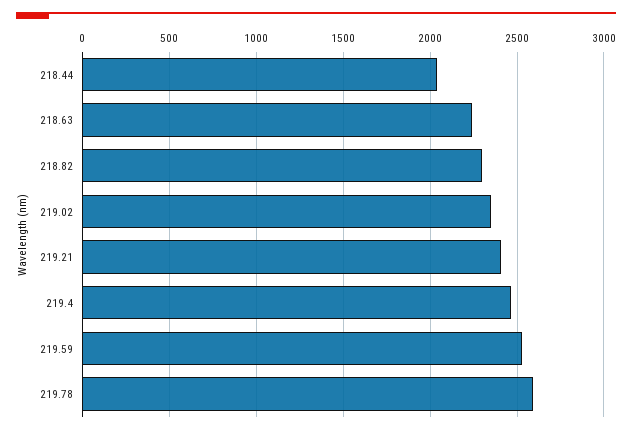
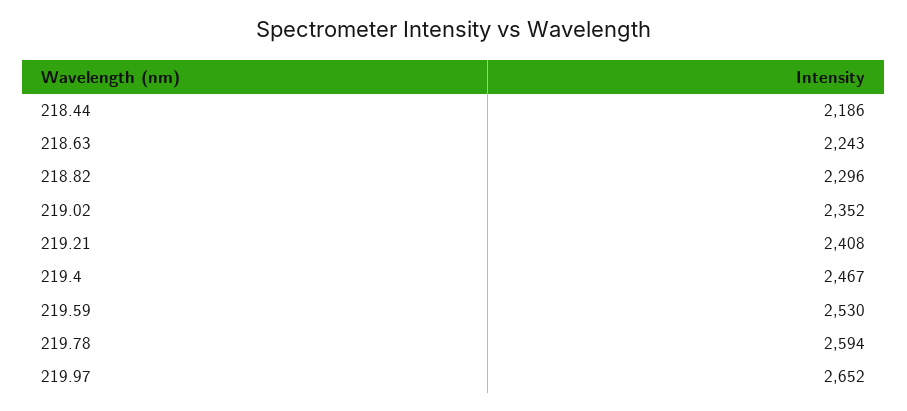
  {
-   "218.44": 2050,
+   "218.44": 2186,
    "218.63": 2243,
    "218.82": 2296,
    "219.02": 2352,
    "219.21": 2408,
    "219.4": 2467,
    "219.59": 2530,
-   "219.78": 2594
+   "219.78": 2594,
+   "219.97": 2652
  }

